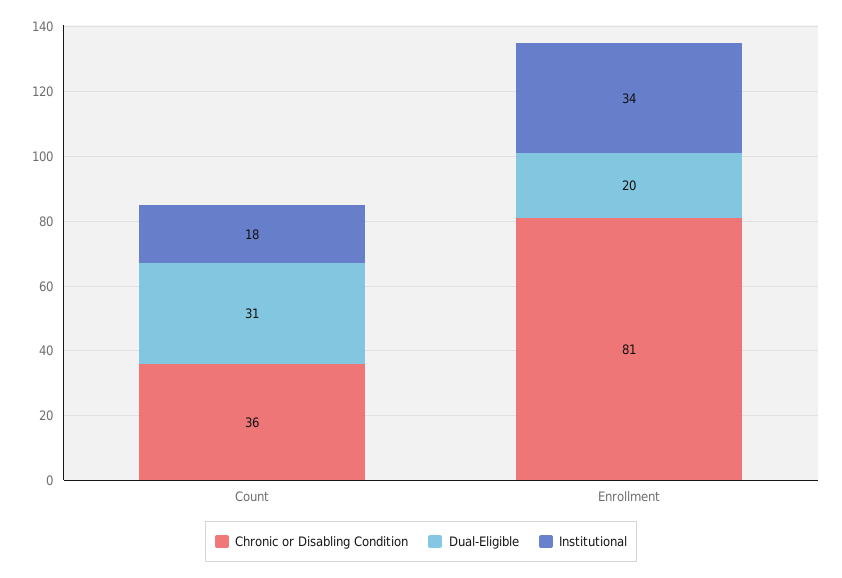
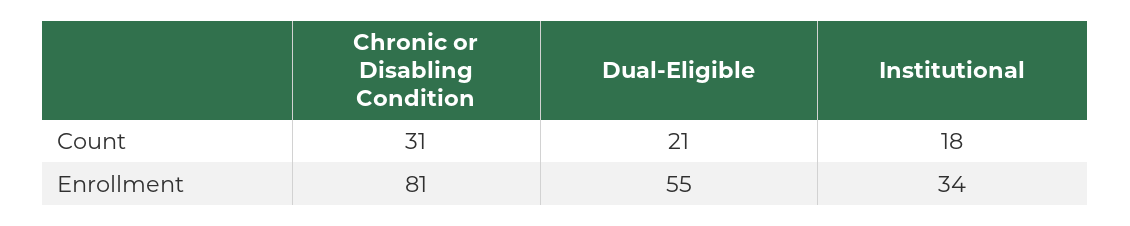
  {
    "Chronic or Disabling Condition": {
-     "Count": 36,
+     "Count": 31,
      "Enrollment": 81
    },
    "Dual-Eligible": {
-     "Count": 31,
+     "Count": 21,
-     "Enrollment": 20
+     "Enrollment": 55
    },
    "Institutional": {
      "Count": 18,
      "Enrollment": 34
    }
  }

